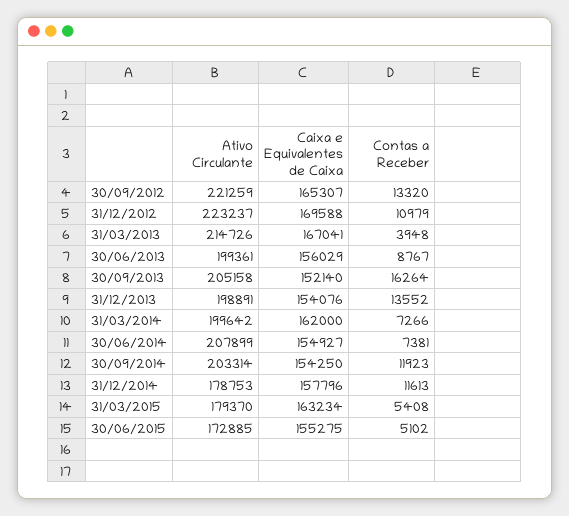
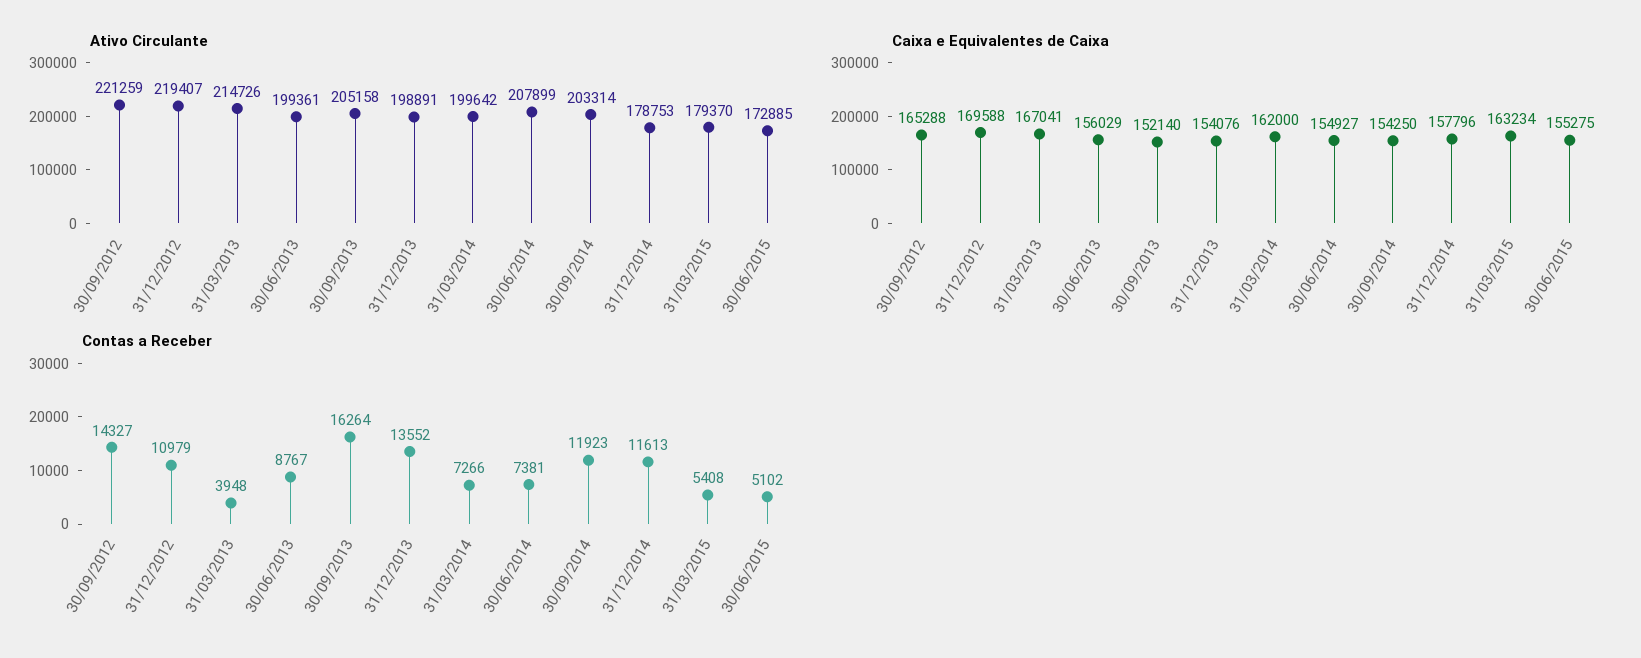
  {
    "Ativo Circulante": {
      "30/09/2012": 221259,
-     "31/12/2012": 223237,
+     "31/12/2012": 219407,
      "31/03/2013": 214726,
      "30/06/2013": 199361,
      "30/09/2013": 205158,
      "31/12/2013": 198891,
      "31/03/2014": 199642,
      "30/06/2014": 207899,
      "30/09/2014": 203314,
      "31/12/2014": 178753,
      "31/03/2015": 179370,
      "30/06/2015": 172885
    },
    "Caixa e Equivalentes de Caixa": {
-     "30/09/2012": 165307,
+     "30/09/2012": 165288,
      "31/12/2012": 169588,
      "31/03/2013": 167041,
      "30/06/2013": 156029,
      "30/09/2013": 152140,
      "31/12/2013": 154076,
      "31/03/2014": 162000,
      "30/06/2014": 154927,
      "30/09/2014": 154250,
      "31/12/2014": 157796,
      "31/03/2015": 163234,
      "30/06/2015": 155275
    },
    "Contas a Receber": {
-     "30/09/2012": 13320,
+     "30/09/2012": 14327,
      "31/12/2012": 10979,
      "31/03/2013": 3948,
      "30/06/2013": 8767,
      "30/09/2013": 16264,
      "31/12/2013": 13552,
      "31/03/2014": 7266,
      "30/06/2014": 7381,
      "30/09/2014": 11923,
      "31/12/2014": 11613,
      "31/03/2015": 5408,
      "30/06/2015": 5102
    }
  }

